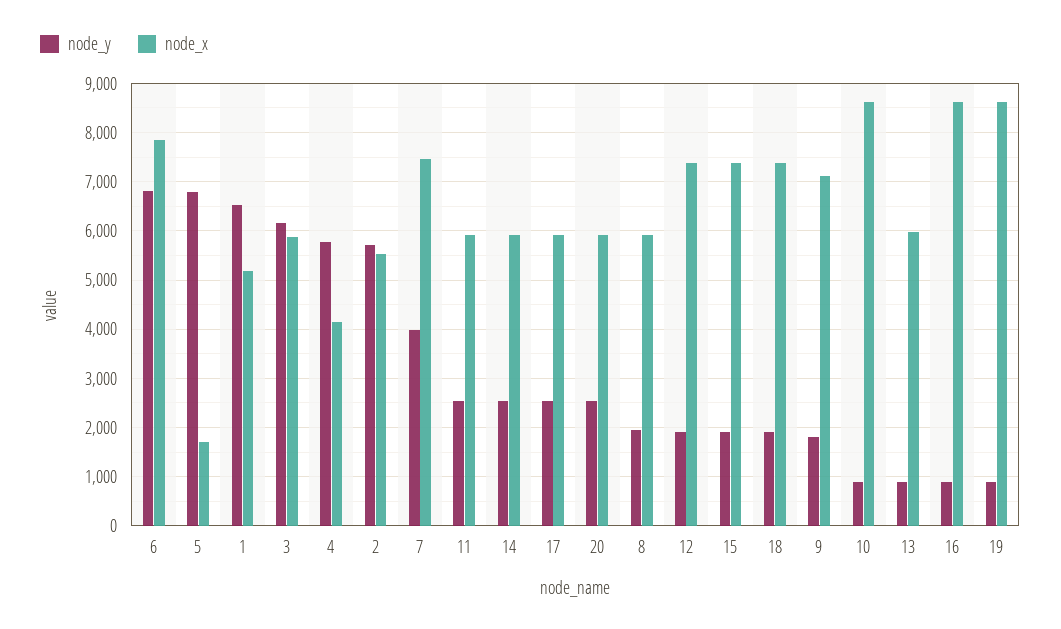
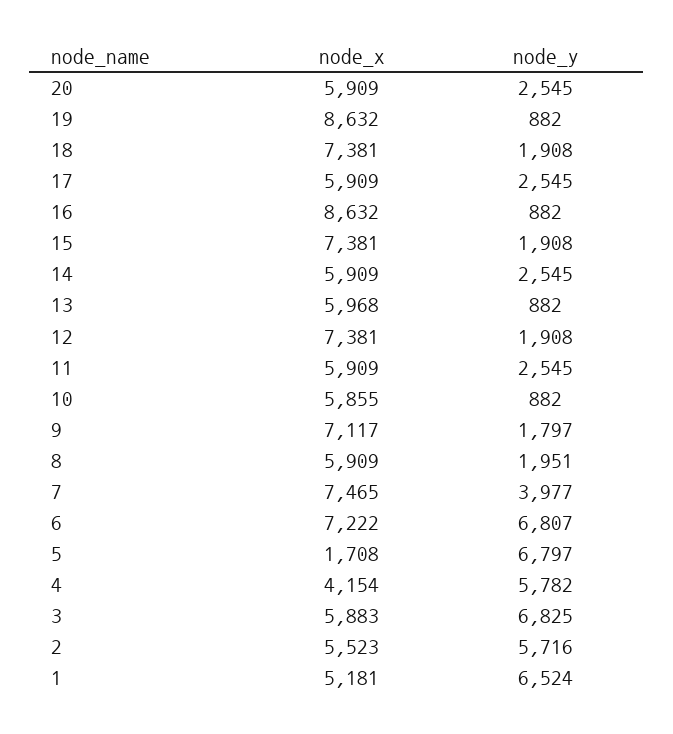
  {
    "node_y": {
      "6": 6807,
      "5": 6797,
      "1": 6524,
-     "3": 6200,
+     "3": 6825,
      "4": 5782,
      "2": 5716,
      "7": 3977,
      "11": 2545,
      "14": 2545,
      "17": 2545,
      "20": 2545,
      "8": 1951,
      "12": 1908,
      "15": 1908,
      "18": 1908,
      "9": 1797,
      "10": 882,
      "13": 882,
      "16": 882,
      "19": 882
    },
    "node_x": {
-     "6": 7800,
+     "6": 7222,
      "5": 1708,
      "1": 5181,
      "3": 5883,
      "4": 4154,
      "2": 5523,
      "7": 7465,
      "11": 5909,
      "14": 5909,
      "17": 5909,
      "20": 5909,
      "8": 5909,
      "12": 7381,
      "15": 7381,
      "18": 7381,
      "9": 7117,
-     "10": 8600,
+     "10": 5855,
      "13": 5968,
      "16": 8632,
      "19": 8632
    }
  }

